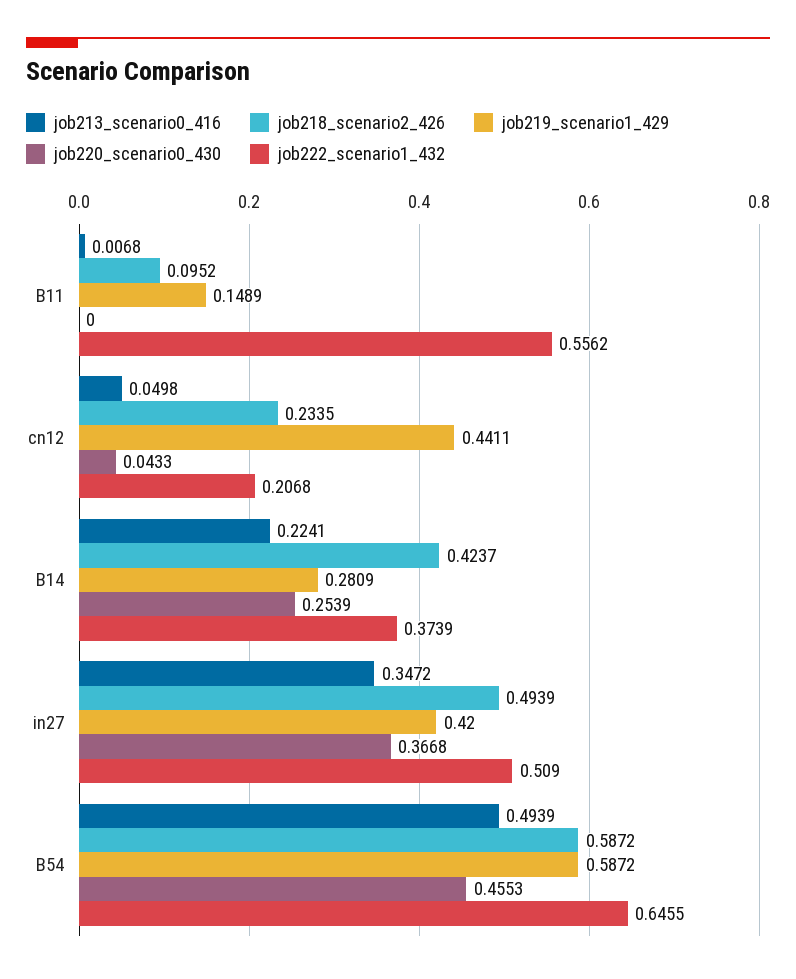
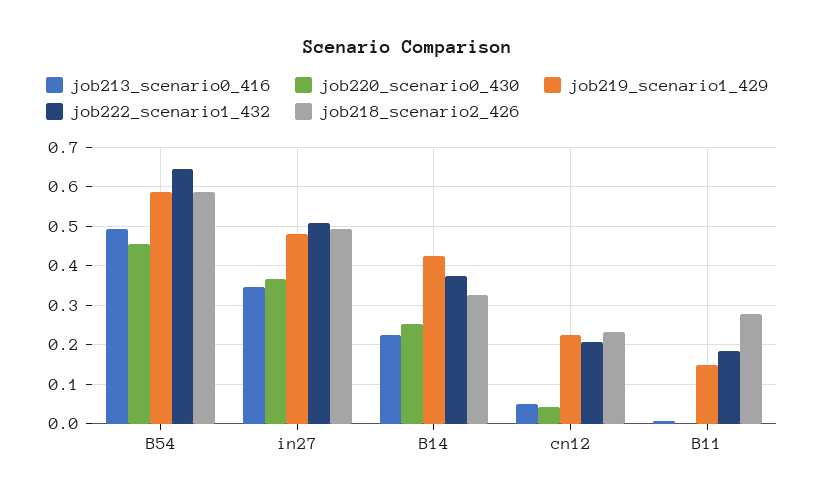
  {
    "job213_scenario0_416": {
      "B11": 0.0068,
      "cn12": 0.0498,
      "B14": 0.2241,
      "in27": 0.3472,
      "B54": 0.4939
    },
    "job218_scenario2_426": {
-     "B11": 0.0952,
+     "B11": 0.28,
      "cn12": 0.2335,
-     "B14": 0.4237,
+     "B14": 0.32,
      "in27": 0.4939,
      "B54": 0.5872
    },
    "job219_scenario1_429": {
      "B11": 0.1489,
-     "cn12": 0.4411,
+     "cn12": 0.22,
-     "B14": 0.2809,
+     "B14": 0.42,
-     "in27": 0.42,
+     "in27": 0.48,
      "B54": 0.5872
    },
    "job220_scenario0_430": {
      "B11": 0,
      "cn12": 0.0433,
      "B14": 0.2539,
      "in27": 0.3668,
      "B54": 0.4553
    },
    "job222_scenario1_432": {
-     "B11": 0.5562,
+     "B11": 0.18,
      "cn12": 0.2068,
      "B14": 0.3739,
      "in27": 0.509,
      "B54": 0.6455
    }
  }

